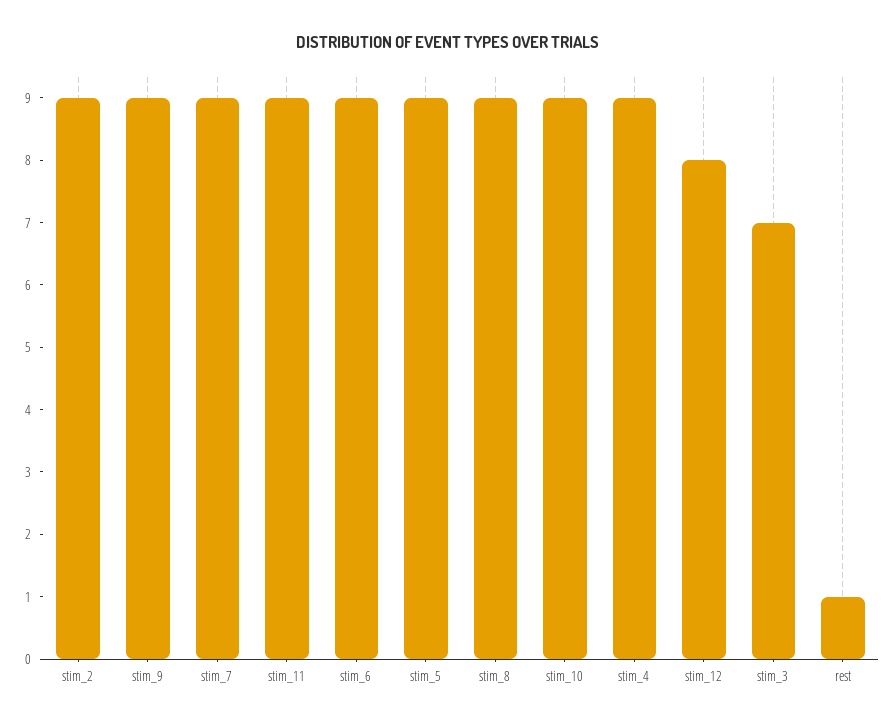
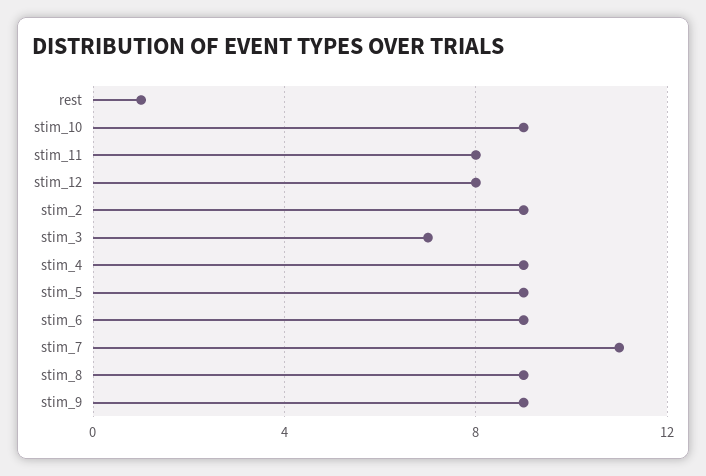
  {
    "stim_2": 9,
    "stim_9": 9,
-   "stim_7": 9,
+   "stim_7": 11,
-   "stim_11": 9,
+   "stim_11": 8,
    "stim_6": 9,
    "stim_5": 9,
    "stim_8": 9,
    "stim_10": 9,
    "stim_4": 9,
    "stim_12": 8,
    "stim_3": 7,
    "rest": 1
  }

